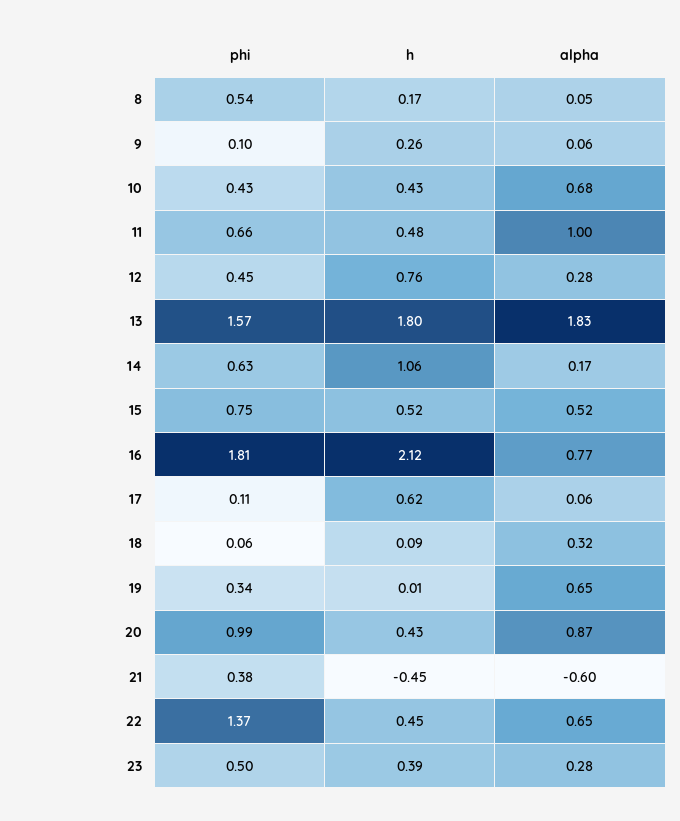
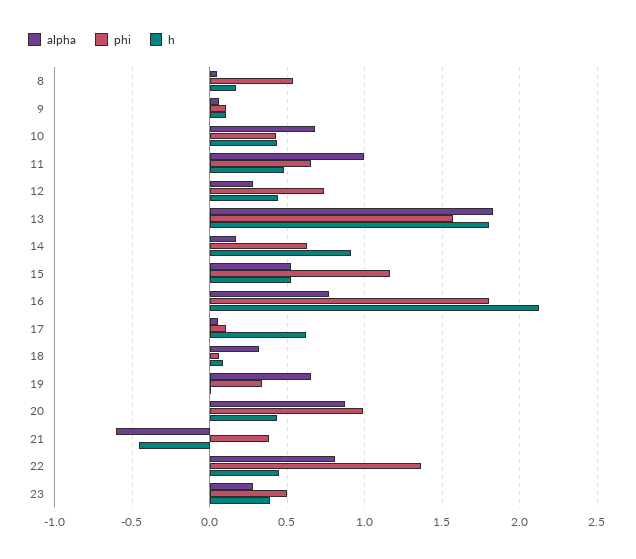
  {
    "phi": {
      "8": 0.54,
      "9": 0.1,
      "10": 0.43,
      "11": 0.66,
-     "12": 0.45,
+     "12": 0.75,
      "13": 1.57,
      "14": 0.63,
-     "15": 0.75,
+     "15": 1.15,
      "16": 1.81,
      "17": 0.11,
      "18": 0.06,
      "19": 0.34,
      "20": 0.99,
      "21": 0.38,
      "22": 1.37,
      "23": 0.5
    },
    "h": {
      "8": 0.17,
-     "9": 0.26,
+     "9": 0.1,
      "10": 0.43,
      "11": 0.48,
-     "12": 0.76,
+     "12": 0.45,
      "13": 1.8,
-     "14": 1.06,
+     "14": 0.9,
      "15": 0.52,
      "16": 2.12,
      "17": 0.62,
      "18": 0.09,
      "19": 0.01,
      "20": 0.43,
      "21": -0.45,
      "22": 0.45,
      "23": 0.39
    },
    "alpha": {
      "8": 0.05,
      "9": 0.06,
      "10": 0.68,
      "11": 1,
      "12": 0.28,
      "13": 1.83,
      "14": 0.17,
      "15": 0.52,
      "16": 0.77,
      "17": 0.06,
      "18": 0.32,
      "19": 0.65,
      "20": 0.87,
      "21": -0.6,
-     "22": 0.65,
+     "22": 0.8,
      "23": 0.28
    }
  }

